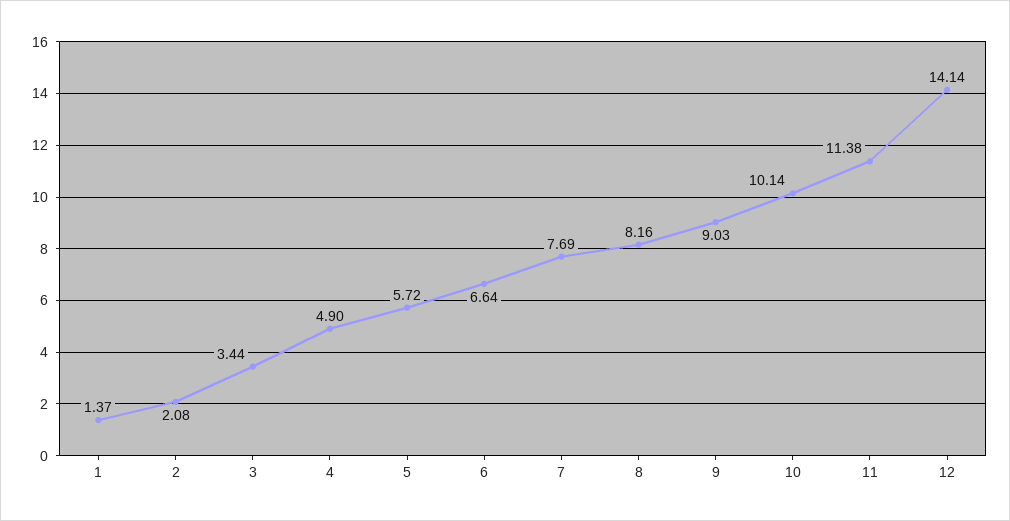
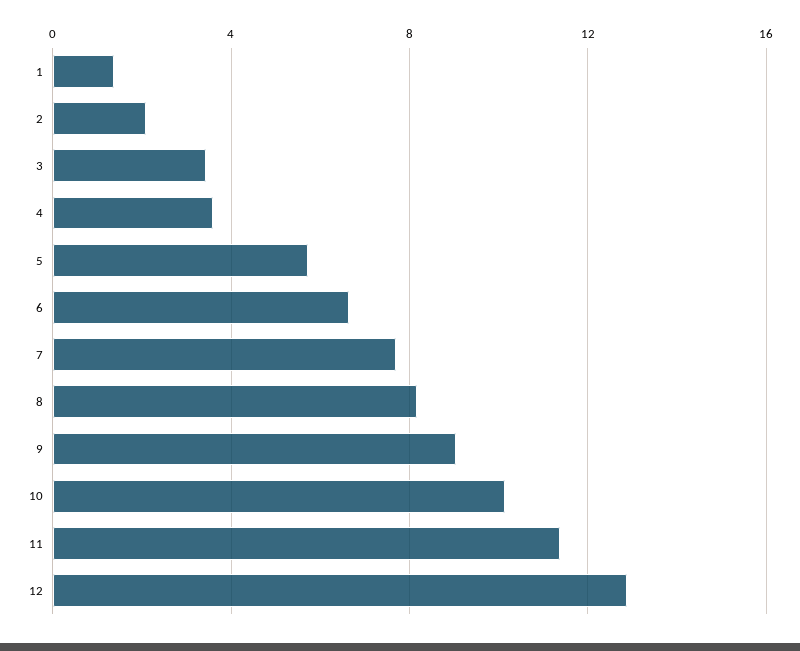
  {
    "1": 1.37,
    "2": 2.08,
    "3": 3.44,
-   "4": 4.9,
+   "4": 3.5,
    "5": 5.72,
    "6": 6.64,
    "7": 7.69,
    "8": 8.16,
    "9": 9.03,
    "10": 10.14,
    "11": 11.38,
-   "12": 14.14
+   "12": 13
  }

